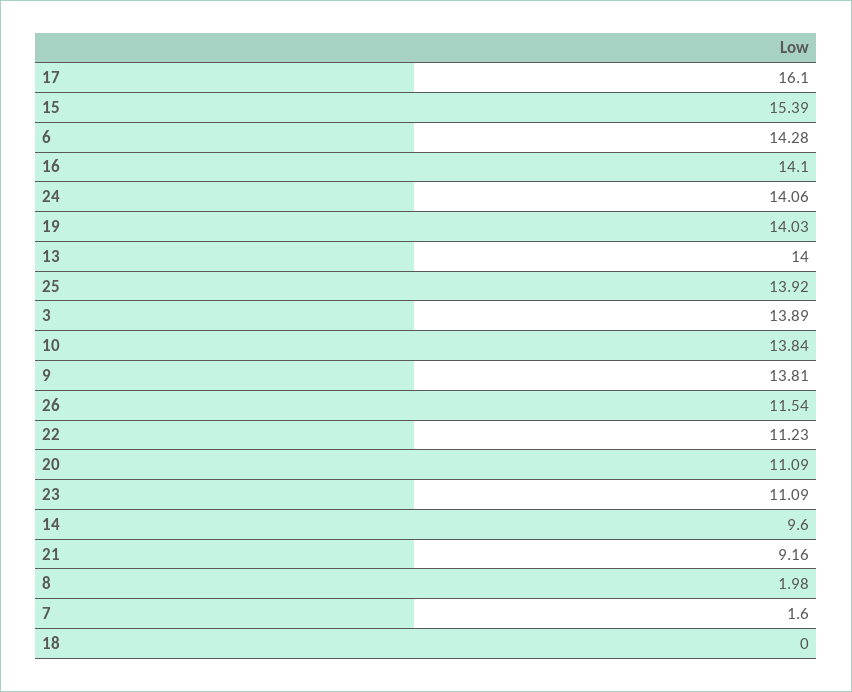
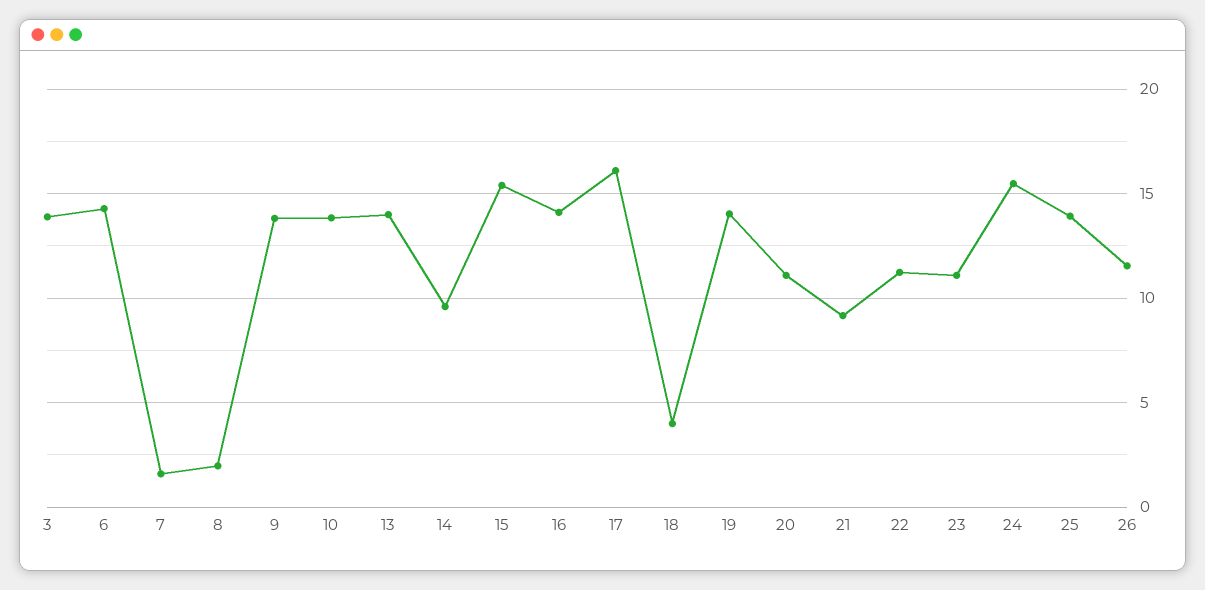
  {
    "17": 16.1,
    "15": 15.39,
    "6": 14.28,
    "16": 14.1,
-   "24": 14.06,
+   "24": 15.5,
    "19": 14.03,
    "13": 14,
    "25": 13.92,
    "3": 13.89,
    "10": 13.84,
    "9": 13.81,
    "26": 11.54,
    "22": 11.23,
    "20": 11.09,
    "23": 11.09,
    "14": 9.6,
    "21": 9.16,
    "8": 1.98,
    "7": 1.6,
-   "18": 0
+   "18": 4
  }

